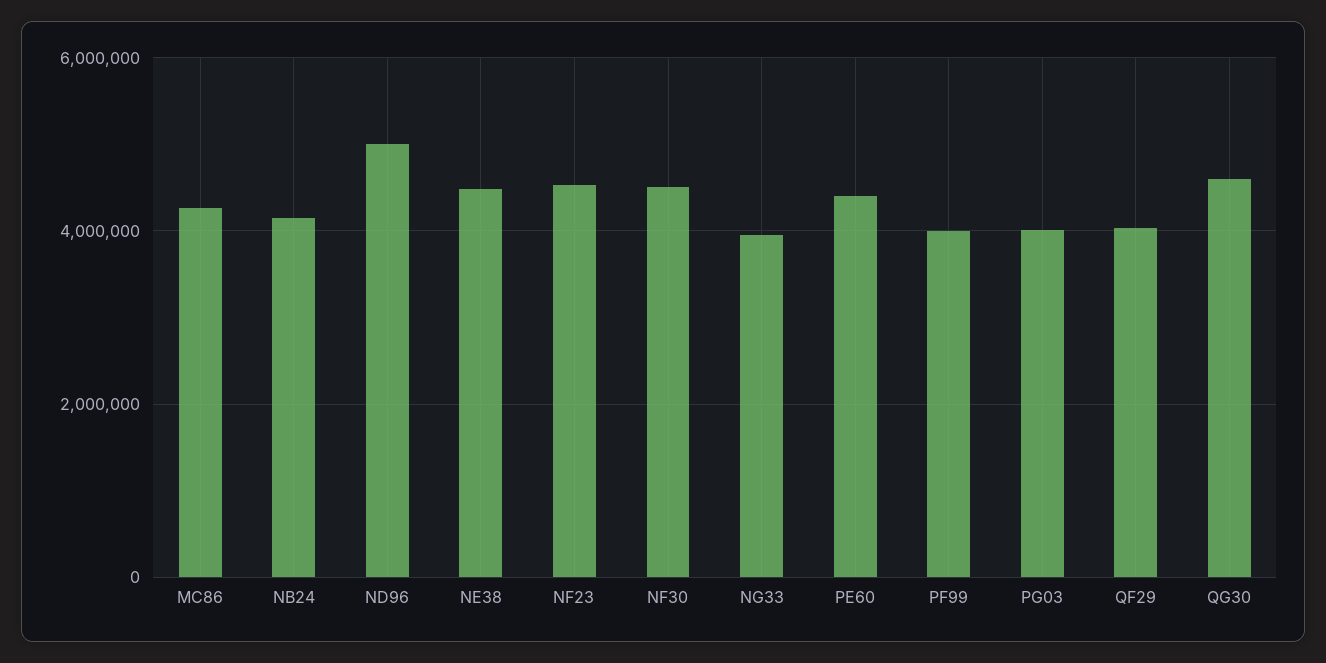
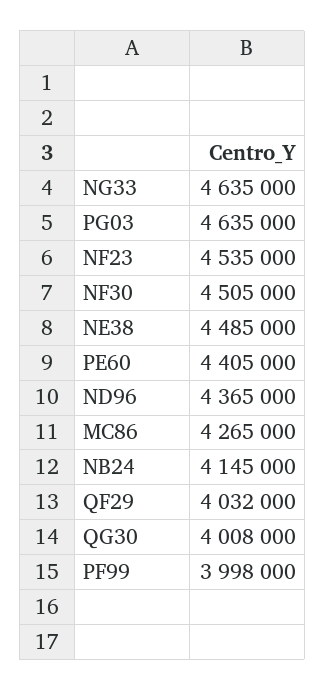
  {
    "MC86": 4265000,
    "NB24": 4145000,
-   "ND96": 5000000,
+   "ND96": 4365000,
    "NE38": 4485000,
    "NF23": 4535000,
    "NF30": 4505000,
-   "NG33": 4000000,
+   "NG33": 4635000,
    "PE60": 4405000,
    "PF99": 3998000,
-   "PG03": 4000000,
+   "PG03": 4635000,
    "QF29": 4032000,
-   "QG30": 4600000
+   "QG30": 4008000
  }

